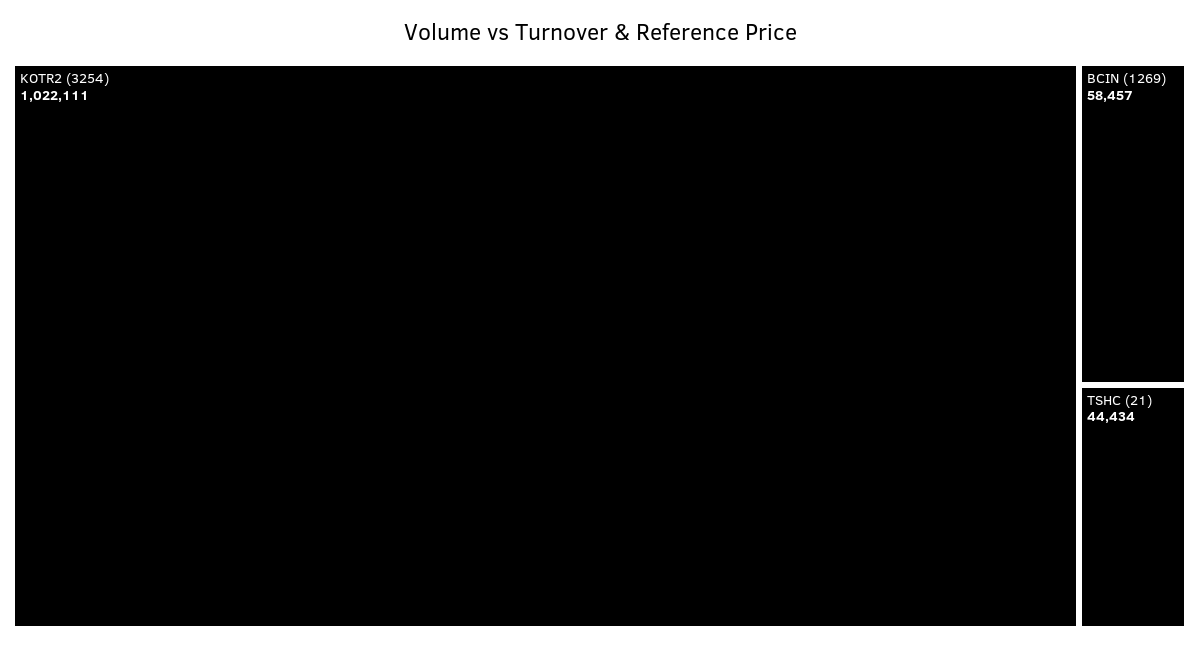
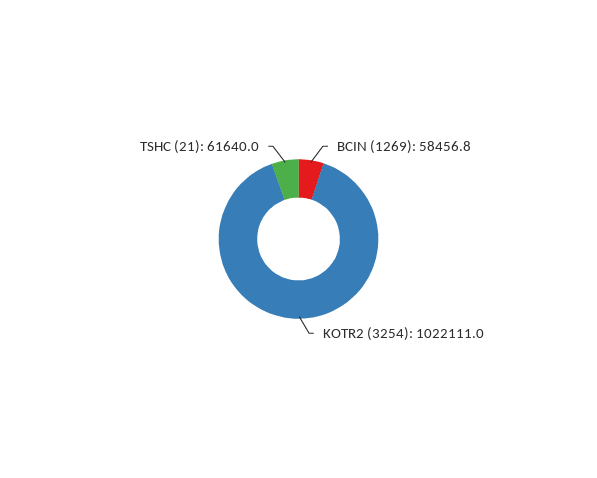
  {
    "KOTR2 (3254)": 1022111,
    "BCIN (1269)": 58456.8,
-   "TSHC (21)": 44434
+   "TSHC (21)": 61640
  }

